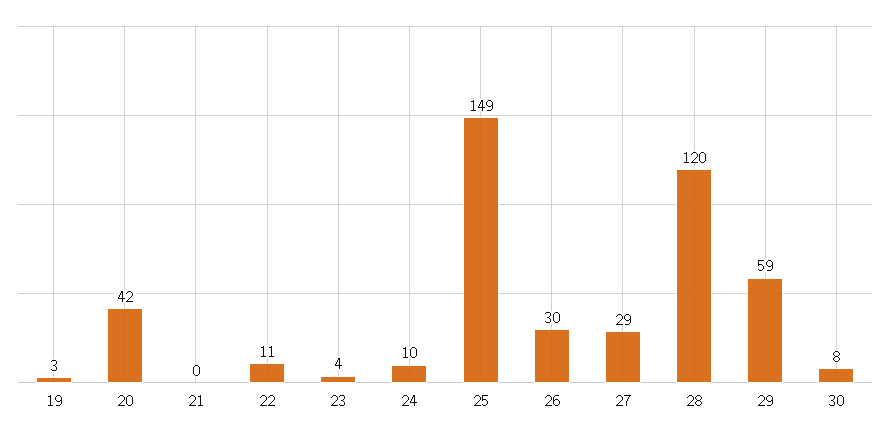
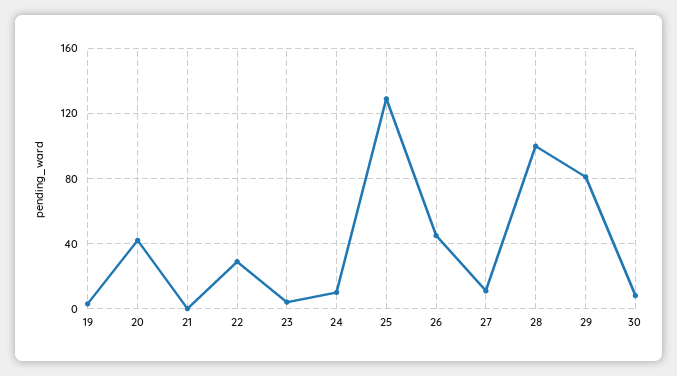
  {
    "19": 3,
    "20": 42,
    "21": 0,
-   "22": 11,
+   "22": 30,
    "23": 4,
    "24": 10,
-   "25": 149,
+   "25": 130,
-   "26": 30,
+   "26": 45,
-   "27": 29,
+   "27": 10,
-   "28": 120,
+   "28": 100,
-   "29": 59,
+   "29": 80,
    "30": 8
  }

